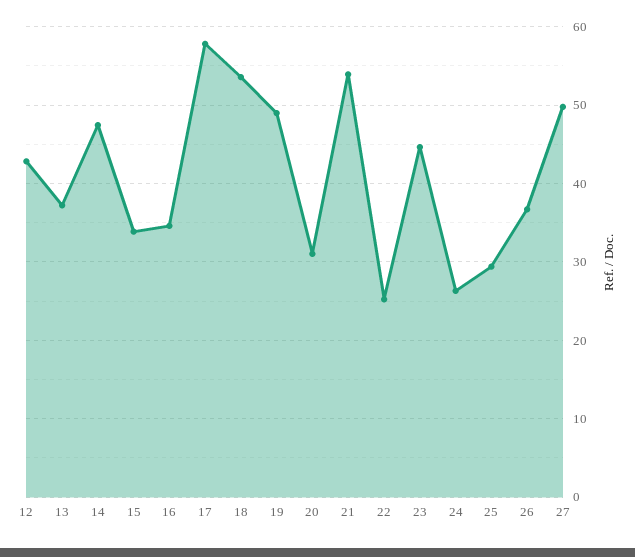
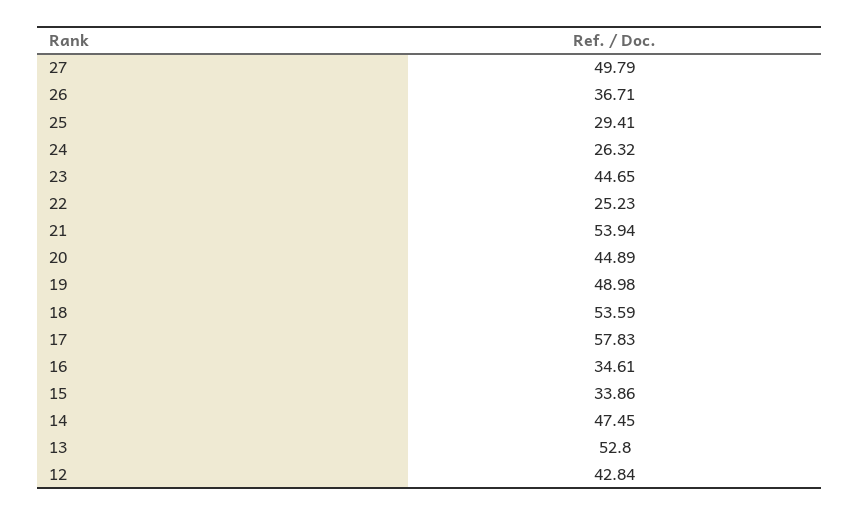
  {
    "12": 42.84,
-   "13": 37,
+   "13": 52.8,
    "14": 47.45,
    "15": 33.86,
    "16": 34.61,
    "17": 57.83,
    "18": 53.59,
    "19": 48.98,
-   "20": 31,
+   "20": 44.89,
    "21": 53.94,
    "22": 25.23,
    "23": 44.65,
    "24": 26.32,
    "25": 29.41,
    "26": 36.71,
    "27": 49.79
  }

